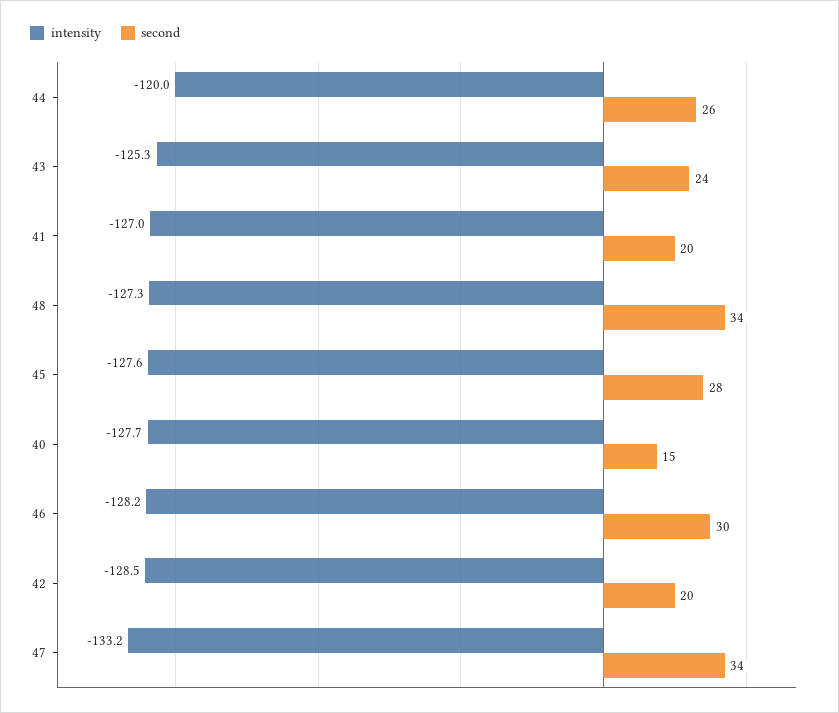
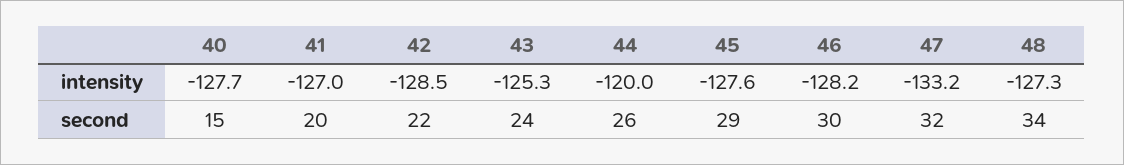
  {
    "intensity": {
      "44": -120,
      "43": -125.3,
      "41": -127,
      "48": -127.3,
      "45": -127.6,
      "40": -127.7,
      "46": -128.2,
      "42": -128.5,
      "47": -133.2
    },
    "second": {
      "44": 26,
      "43": 24,
      "41": 20,
      "48": 34,
-     "45": 28,
+     "45": 29,
      "40": 15,
      "46": 30,
-     "42": 20,
+     "42": 22,
-     "47": 34
+     "47": 32
    }
  }

